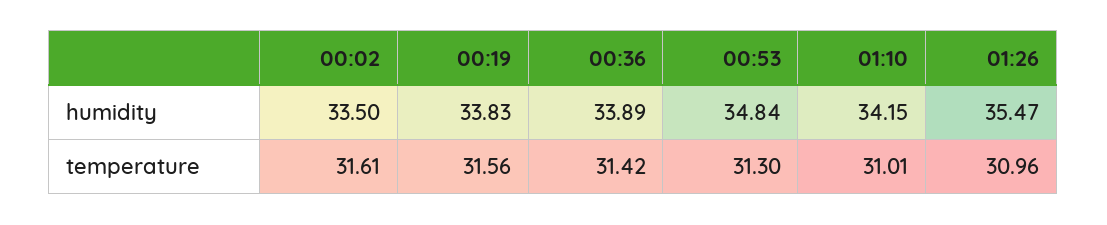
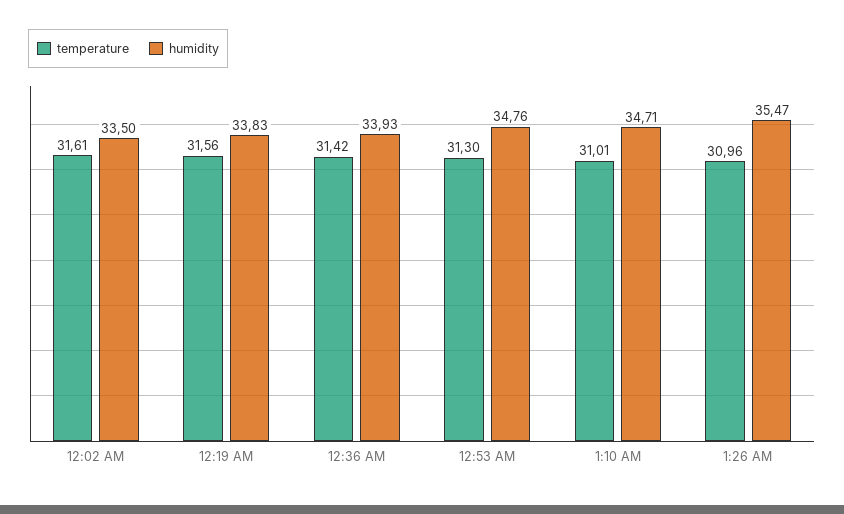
  {
    "humidity": {
      "00:02": 33.5,
      "00:19": 33.83,
-     "00:36": 33.89,
+     "00:36": 33.93,
-     "00:53": 34.84,
+     "00:53": 34.76,
-     "01:10": 34.15,
+     "01:10": 34.71,
      "01:26": 35.47
    },
    "temperature": {
      "00:02": 31.61,
      "00:19": 31.56,
      "00:36": 31.42,
      "00:53": 31.3,
      "01:10": 31.01,
      "01:26": 30.96
    }
  }

